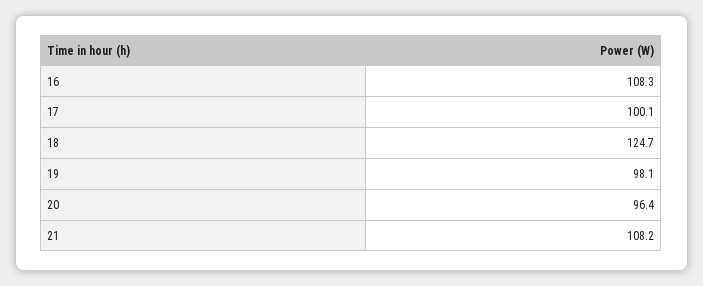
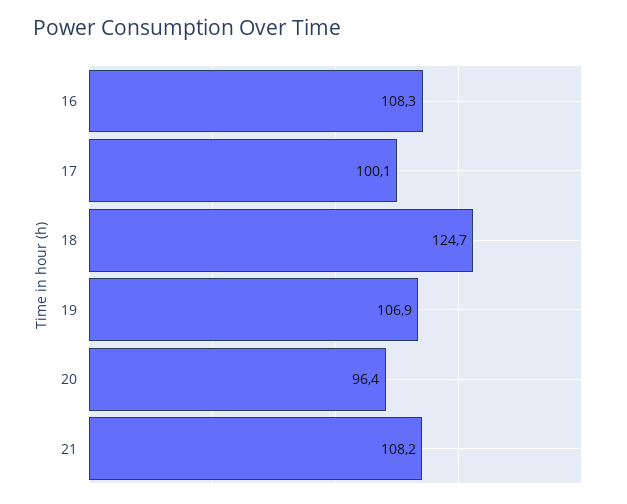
  {
    "16": 108.3,
    "17": 100.1,
    "18": 124.7,
-   "19": 98.1,
+   "19": 106.9,
    "20": 96.4,
    "21": 108.2
  }

